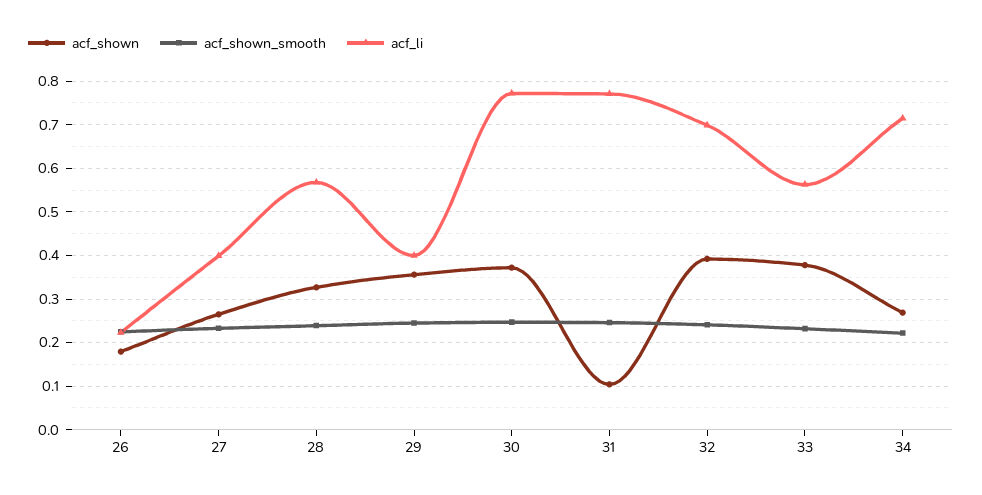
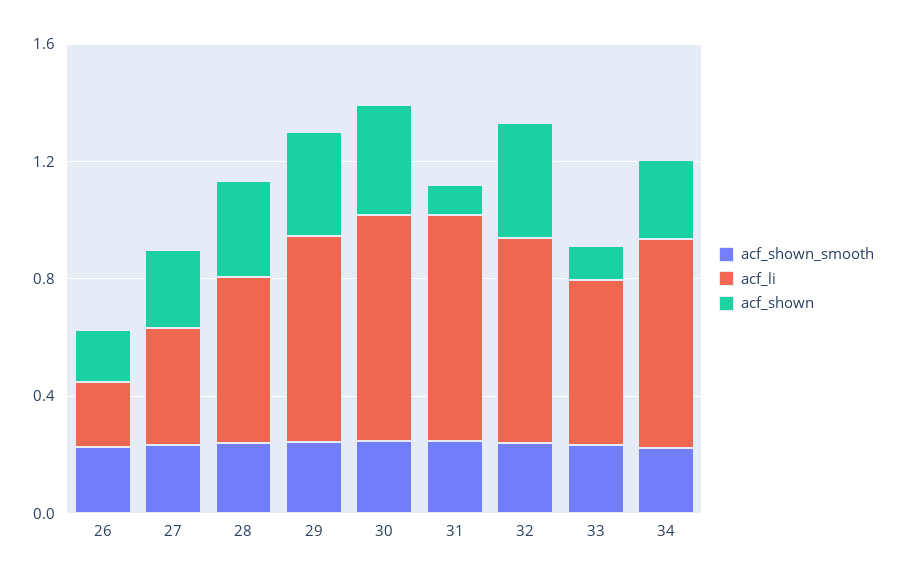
  {
    "acf_shown": {
      "26": 0.18,
      "27": 0.26,
      "28": 0.32,
      "29": 0.36,
      "30": 0.38,
      "31": 0.1,
      "32": 0.4,
-     "33": 0.38,
+     "33": 0.1,
      "34": 0.26
    },
    "acf_shown_smooth": {
      "26": 0.22,
      "27": 0.24,
      "28": 0.24,
      "29": 0.24,
      "30": 0.24,
      "31": 0.24,
      "32": 0.24,
      "33": 0.24,
      "34": 0.22
    },
    "acf_li": {
      "26": 0.22,
      "27": 0.4,
      "28": 0.56,
-     "29": 0.4,
+     "29": 0.7,
      "30": 0.78,
      "31": 0.78,
      "32": 0.7,
      "33": 0.56,
      "34": 0.72
    }
  }

